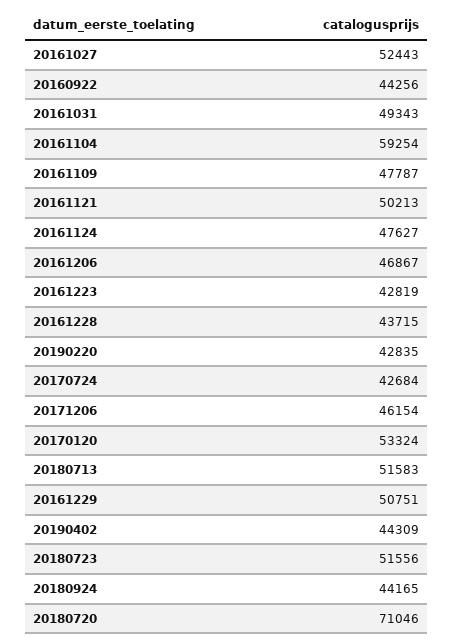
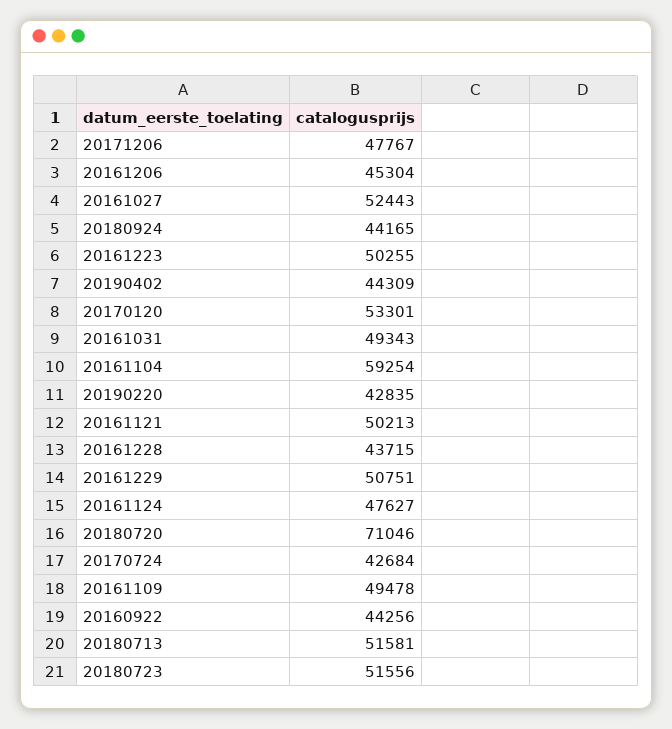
  {
    "20161027": 52443,
    "20160922": 44256,
    "20161031": 49343,
    "20161104": 59254,
-   "20161109": 47787,
+   "20161109": 49478,
    "20161121": 50213,
    "20161124": 47627,
-   "20161206": 46867,
+   "20161206": 45304,
-   "20161223": 42819,
+   "20161223": 50255,
    "20161228": 43715,
    "20190220": 42835,
    "20170724": 42684,
-   "20171206": 46154,
+   "20171206": 47767,
-   "20170120": 53324,
+   "20170120": 53301,
-   "20180713": 51583,
+   "20180713": 51581,
    "20161229": 50751,
    "20190402": 44309,
    "20180723": 51556,
    "20180924": 44165,
    "20180720": 71046
  }

